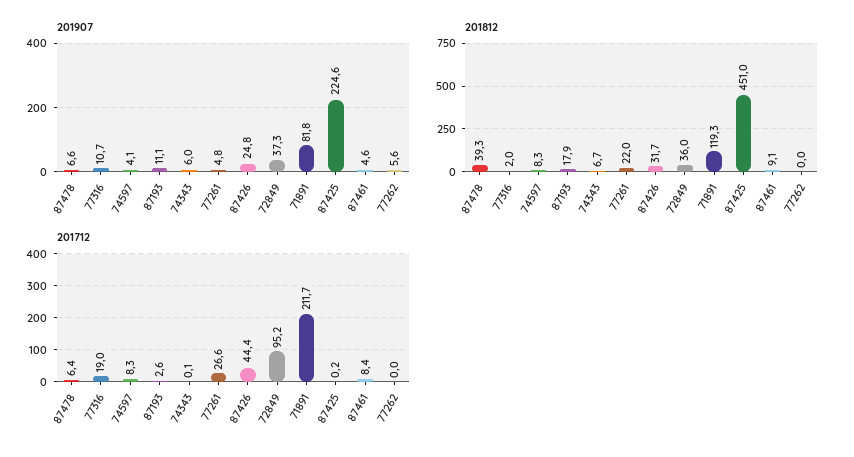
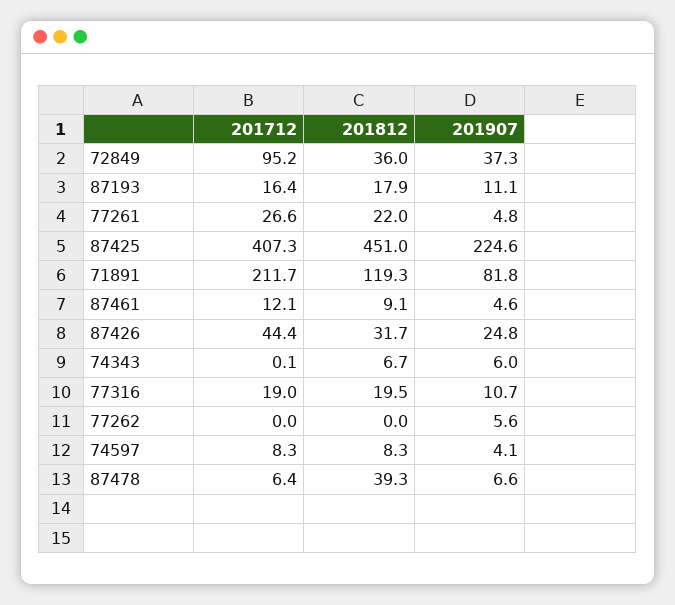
  {
    "201907": {
      "87478": 6.6,
      "77316": 10.7,
      "74597": 4.1,
      "87193": 11.1,
      "74343": 6,
      "77261": 4.8,
      "87426": 24.8,
      "72849": 37.3,
      "71891": 81.8,
      "87425": 224.6,
      "87461": 4.6,
      "77262": 5.6
    },
    "201812": {
      "87478": 39.3,
-     "77316": 2,
+     "77316": 19.5,
      "74597": 8.3,
      "87193": 17.9,
      "74343": 6.7,
      "77261": 22,
      "87426": 31.7,
      "72849": 36,
      "71891": 119.3,
      "87425": 451,
      "87461": 9.1,
      "77262": 0
    },
    "201712": {
      "87478": 6.4,
      "77316": 19,
      "74597": 8.3,
-     "87193": 2.6,
+     "87193": 16.4,
      "74343": 0.1,
      "77261": 26.6,
      "87426": 44.4,
      "72849": 95.2,
      "71891": 211.7,
-     "87425": 0.2,
+     "87425": 407.3,
-     "87461": 8.4,
+     "87461": 12.1,
      "77262": 0
    }
  }

